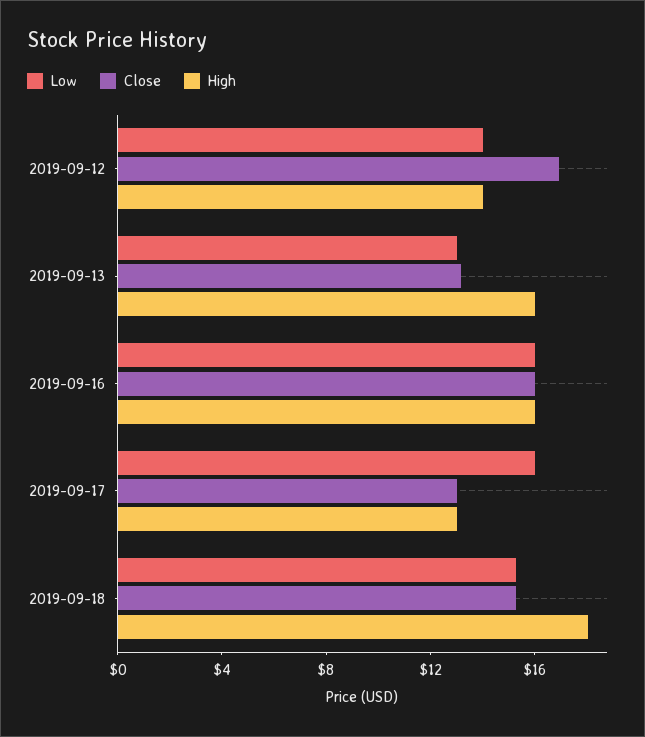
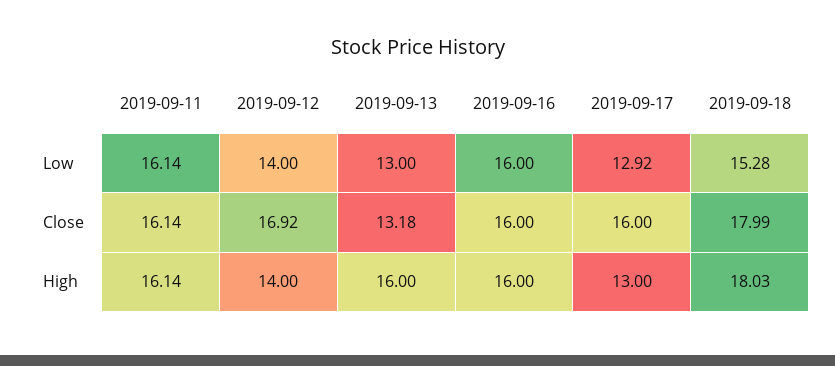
  {
    "Low": {
      "2019-09-12": 14,
      "2019-09-13": 13,
      "2019-09-16": 16,
-     "2019-09-17": 16,
+     "2019-09-17": 12.92,
-     "2019-09-18": 15.28
+     "2019-09-18": 15.28,
+     "2019-09-11": 16.14
    },
    "Close": {
      "2019-09-12": 16.92,
      "2019-09-13": 13.18,
      "2019-09-16": 16,
-     "2019-09-17": 13,
+     "2019-09-17": 16,
-     "2019-09-18": 15
+     "2019-09-18": 17.99,
+     "2019-09-11": 16.14
    },
    "High": {
      "2019-09-12": 14,
      "2019-09-13": 16,
      "2019-09-16": 16,
      "2019-09-17": 13,
-     "2019-09-18": 18.03
+     "2019-09-18": 18.03,
+     "2019-09-11": 16.14
    }
  }

